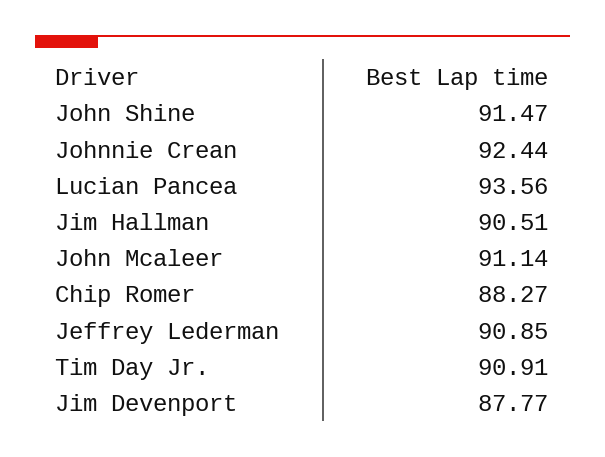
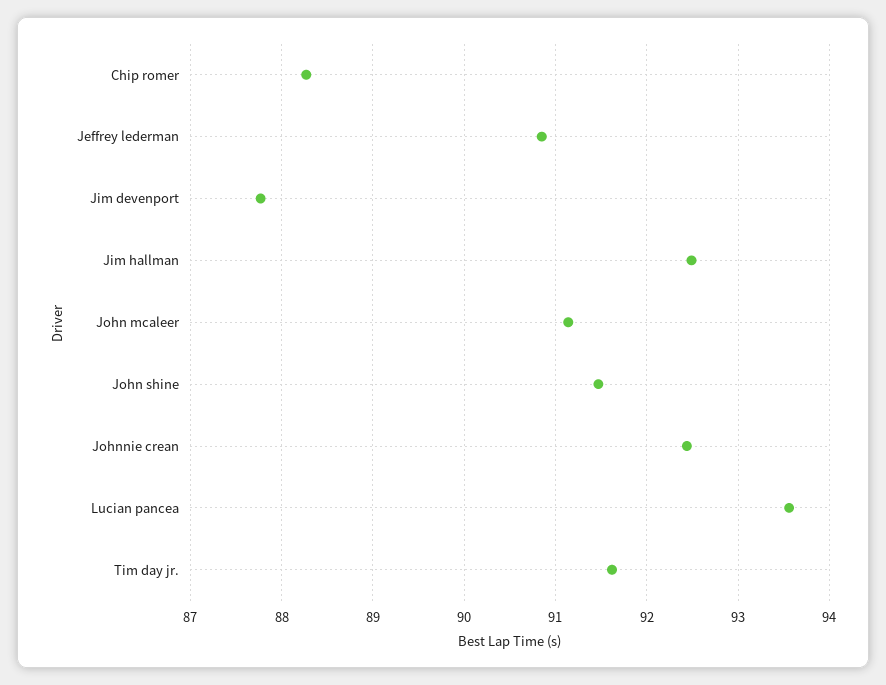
  {
    "John Shine": 91.47,
    "Johnnie Crean": 92.44,
    "Lucian Pancea": 93.56,
-   "Jim Hallman": 90.51,
+   "Jim Hallman": 92.5,
    "John Mcaleer": 91.14,
    "Chip Romer": 88.27,
    "Jeffrey Lederman": 90.85,
-   "Tim Day Jr.": 90.91,
+   "Tim Day Jr.": 91.6,
    "Jim Devenport": 87.77
  }

